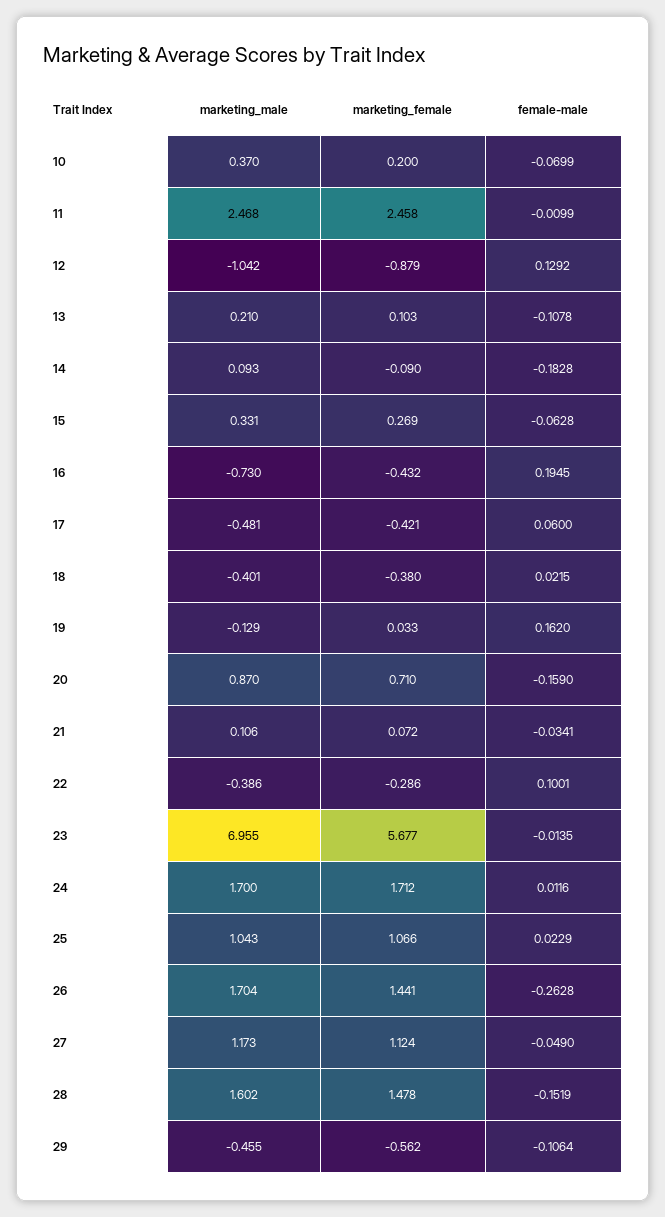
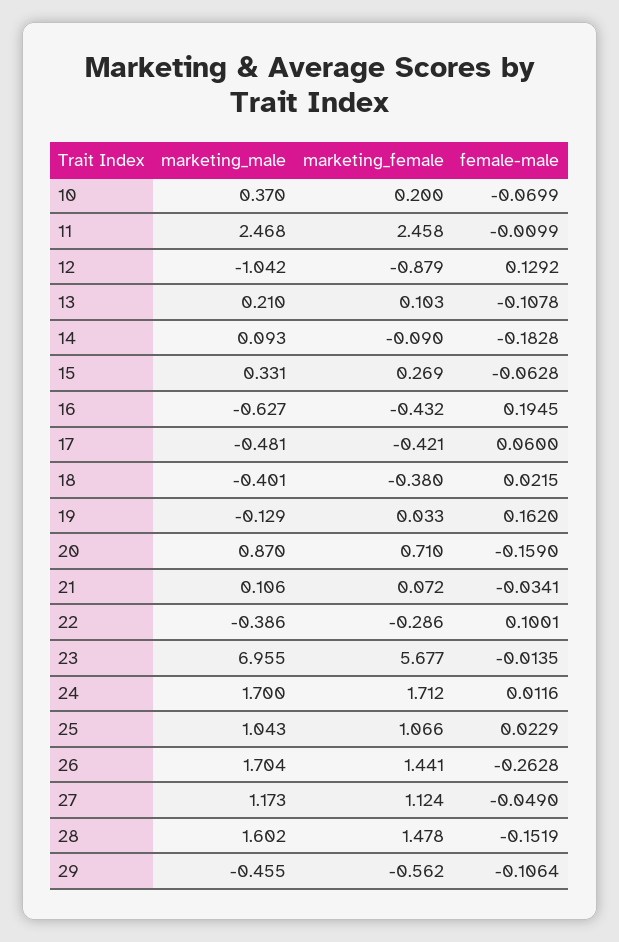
  {
    "marketing_male": {
      "10": 0.37,
      "11": 2.468,
      "12": -1.042,
      "13": 0.21,
      "14": 0.093,
      "15": 0.331,
-     "16": -0.73,
+     "16": -0.627,
      "17": -0.481,
      "18": -0.401,
      "19": -0.129,
      "20": 0.87,
      "21": 0.106,
      "22": -0.386,
      "23": 6.955,
      "24": 1.7,
      "25": 1.043,
      "26": 1.704,
      "27": 1.173,
      "28": 1.602,
      "29": -0.455
    },
    "marketing_female": {
      "10": 0.2,
      "11": 2.458,
      "12": -0.879,
      "13": 0.103,
      "14": -0.09,
      "15": 0.269,
      "16": -0.432,
      "17": -0.421,
      "18": -0.38,
      "19": 0.033,
      "20": 0.71,
      "21": 0.072,
      "22": -0.286,
      "23": 5.677,
      "24": 1.712,
      "25": 1.066,
      "26": 1.441,
      "27": 1.124,
      "28": 1.478,
      "29": -0.562
    },
    "female-male": {
      "10": -0.0699,
      "11": -0.0099,
      "12": 0.1292,
      "13": -0.1078,
      "14": -0.1828,
      "15": -0.0628,
      "16": 0.1945,
      "17": 0.06,
      "18": 0.0215,
      "19": 0.162,
      "20": -0.159,
      "21": -0.0341,
      "22": 0.1001,
      "23": -0.0135,
      "24": 0.0116,
      "25": 0.0229,
      "26": -0.2628,
      "27": -0.049,
      "28": -0.1519,
      "29": -0.1064
    }
  }

